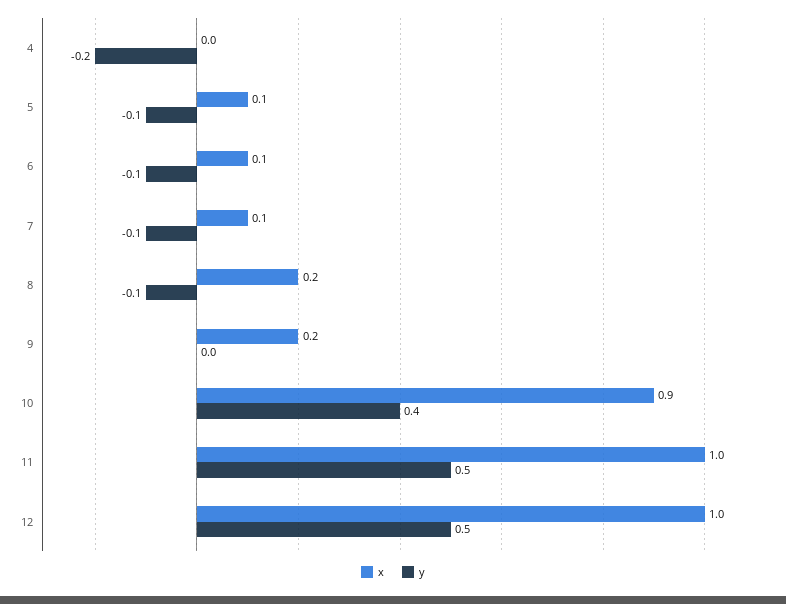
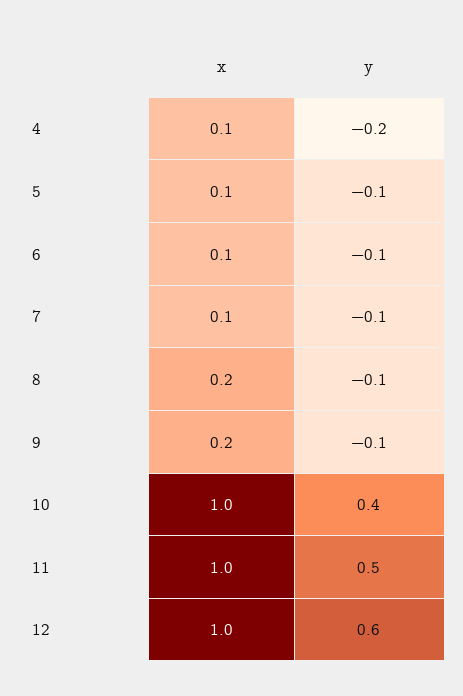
  {
    "x": {
-     "4": 0,
+     "4": 0.1,
      "5": 0.1,
      "6": 0.1,
      "7": 0.1,
      "8": 0.2,
      "9": 0.2,
-     "10": 0.9,
+     "10": 1,
      "11": 1,
      "12": 1
    },
    "y": {
      "4": -0.2,
      "5": -0.1,
      "6": -0.1,
      "7": -0.1,
      "8": -0.1,
-     "9": 0,
+     "9": -0.1,
      "10": 0.4,
      "11": 0.5,
-     "12": 0.5
+     "12": 0.6
    }
  }

